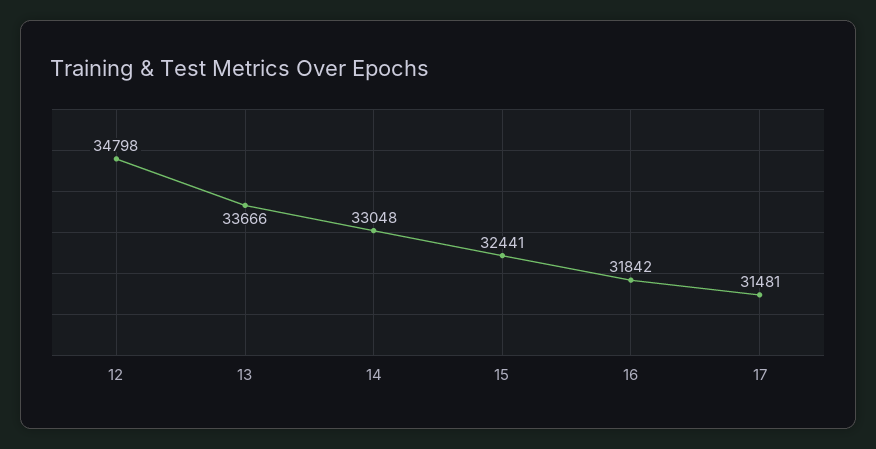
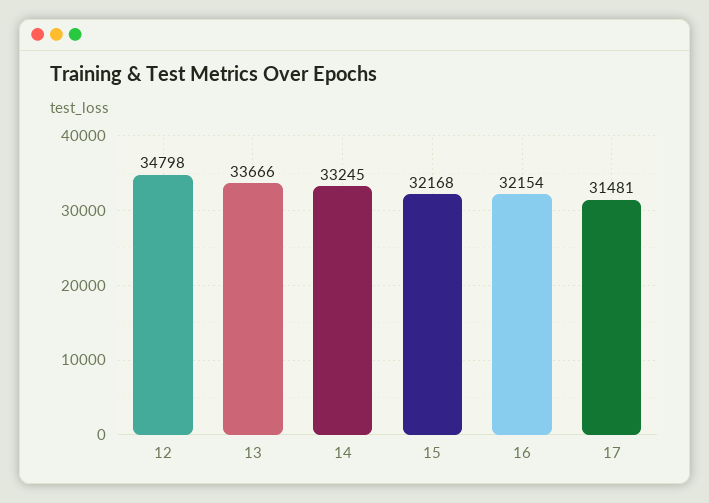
  {
    "12": 34798,
    "13": 33666,
-   "14": 33048,
+   "14": 33245,
-   "15": 32441,
+   "15": 32168,
-   "16": 31842,
+   "16": 32154,
    "17": 31481
  }

